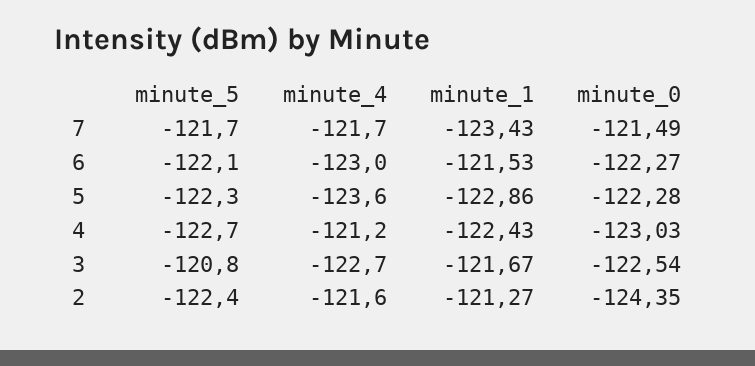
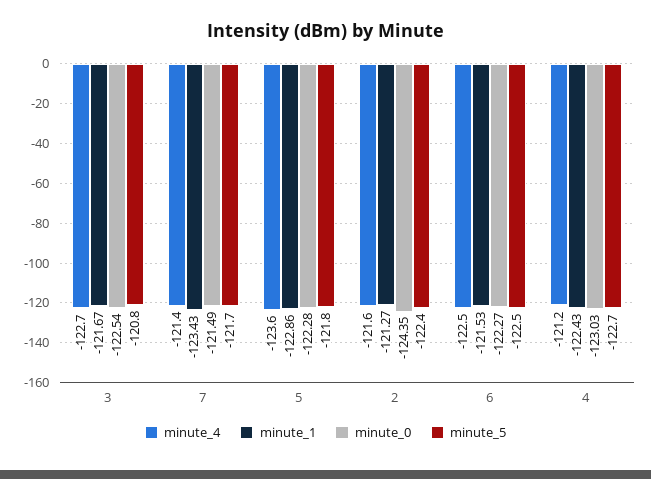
  {
    "minute_5": {
      "7": -121.7,
-     "6": -122.1,
+     "6": -122.5,
-     "5": -122.3,
+     "5": -121.8,
      "4": -122.7,
      "3": -120.8,
      "2": -122.4
    },
    "minute_4": {
-     "7": -121.7,
+     "7": -121.4,
-     "6": -123,
+     "6": -122.5,
      "5": -123.6,
      "4": -121.2,
      "3": -122.7,
      "2": -121.6
    },
    "minute_1": {
      "7": -123.43,
      "6": -121.53,
      "5": -122.86,
      "4": -122.43,
      "3": -121.67,
      "2": -121.27
    },
    "minute_0": {
      "7": -121.49,
      "6": -122.27,
      "5": -122.28,
      "4": -123.03,
      "3": -122.54,
      "2": -124.35
    }
  }

